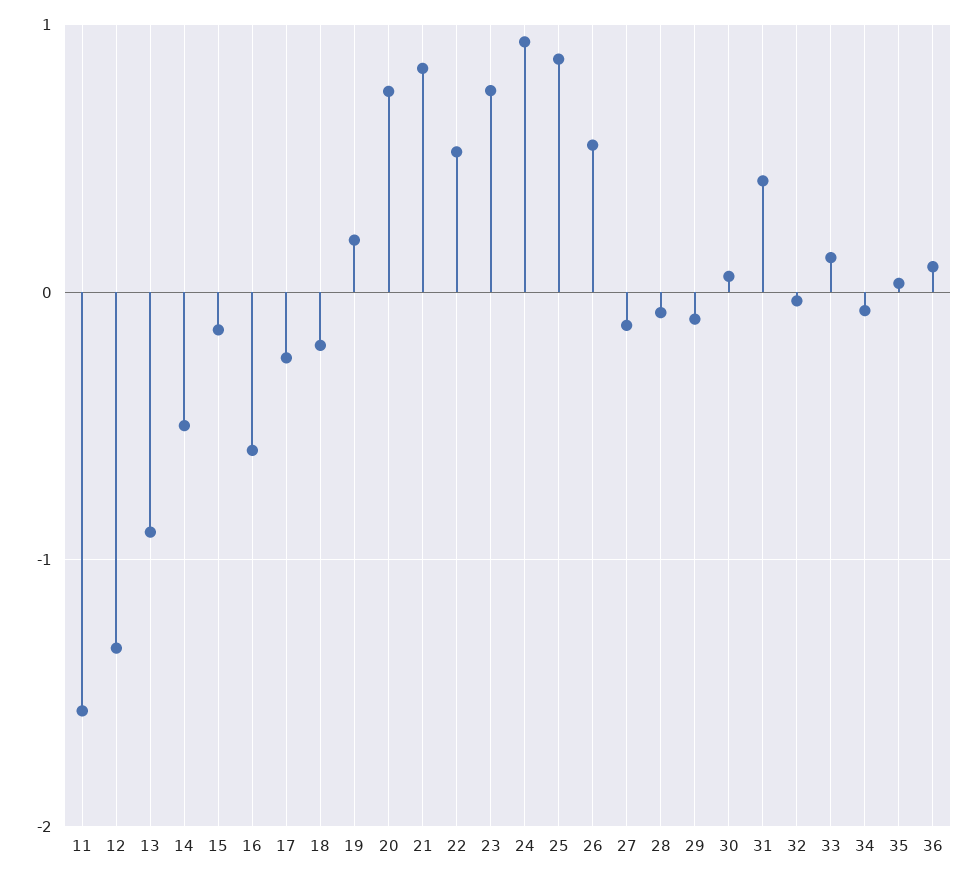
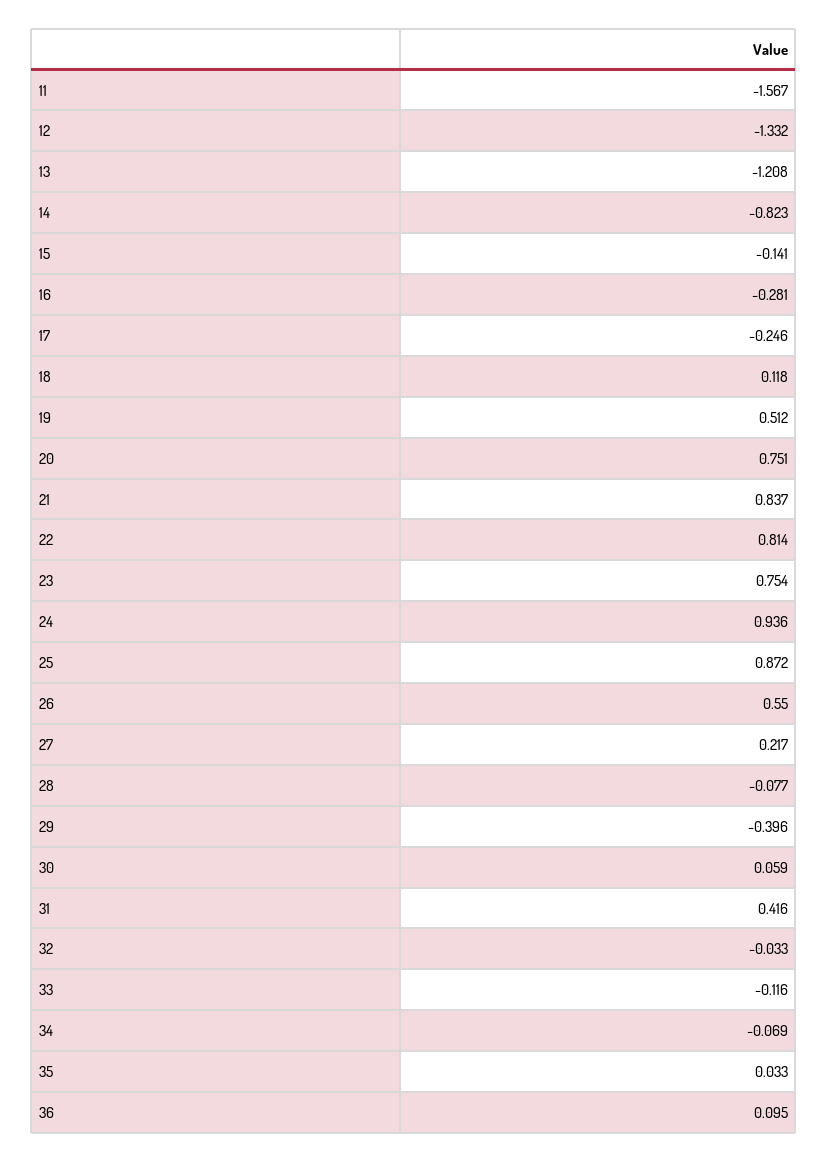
  {
    "11": -1.567,
    "12": -1.332,
-   "13": -0.9,
+   "13": -1.208,
-   "14": -0.5,
+   "14": -0.823,
    "15": -0.141,
-   "16": -0.6,
+   "16": -0.281,
    "17": -0.246,
-   "18": -0.2,
+   "18": 0.118,
-   "19": 0.2,
+   "19": 0.512,
    "20": 0.751,
    "21": 0.837,
-   "22": 0.5,
+   "22": 0.814,
    "23": 0.754,
    "24": 0.936,
    "25": 0.872,
    "26": 0.55,
-   "27": -0.1,
+   "27": 0.217,
    "28": -0.077,
-   "29": -0.1,
+   "29": -0.396,
    "30": 0.059,
    "31": 0.416,
    "32": -0.033,
-   "33": 0.1,
+   "33": -0.116,
    "34": -0.069,
    "35": 0.033,
    "36": 0.095
  }

